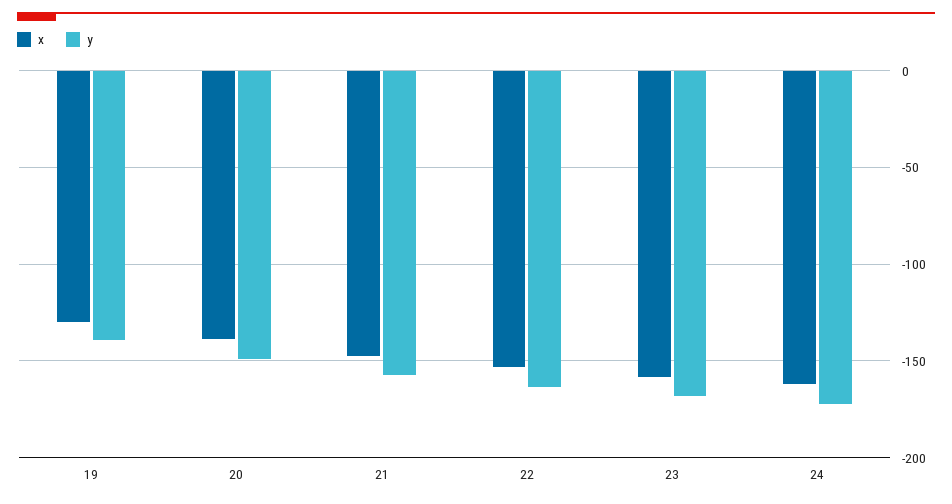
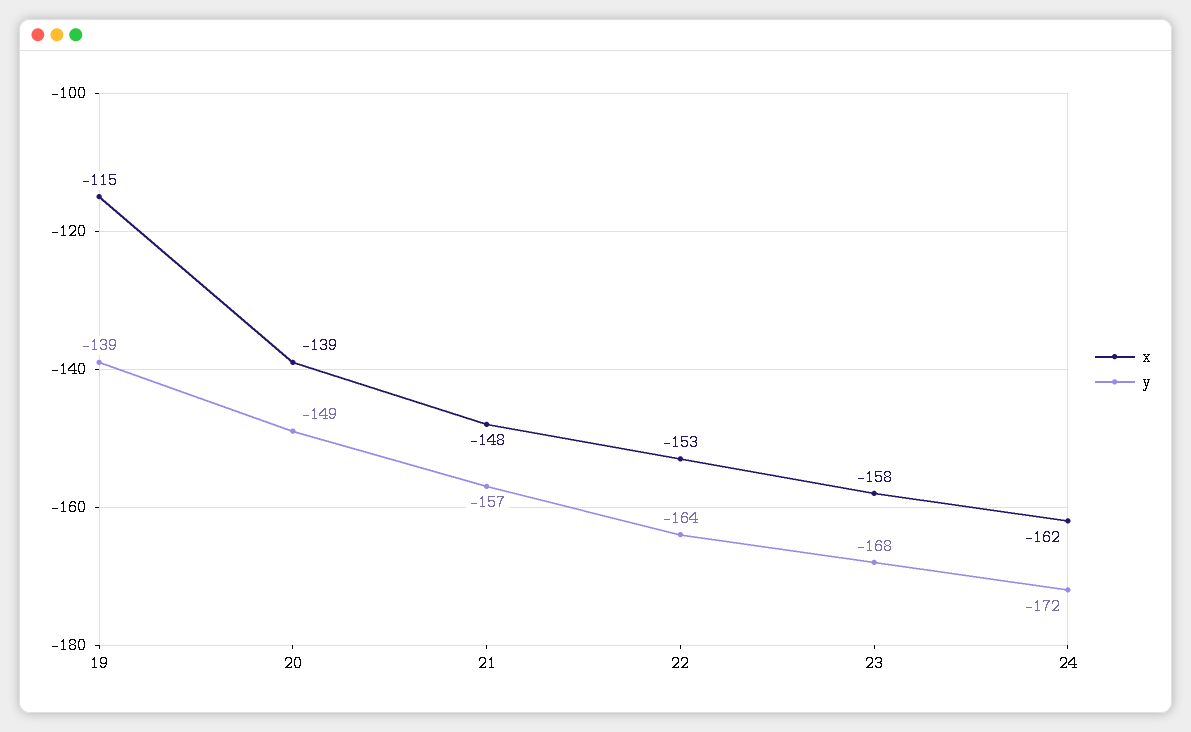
  {
    "x": {
-     "19": -130,
+     "19": -115,
      "20": -139,
      "21": -148,
      "22": -153,
      "23": -158,
      "24": -162
    },
    "y": {
      "19": -139,
      "20": -149,
      "21": -157,
      "22": -164,
      "23": -168,
      "24": -172
    }
  }

